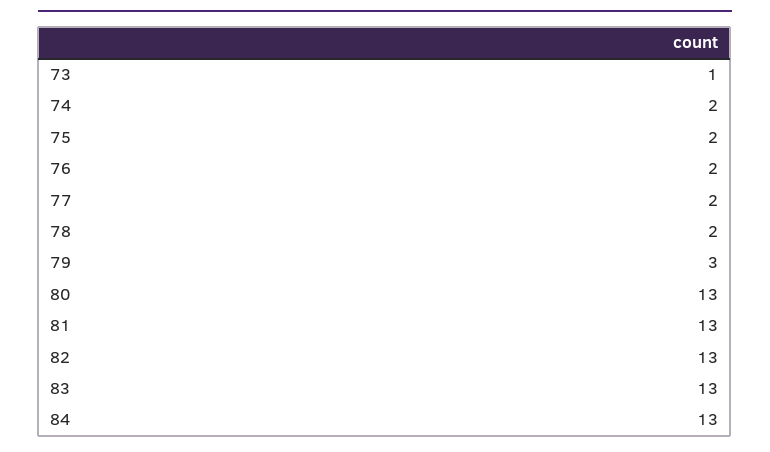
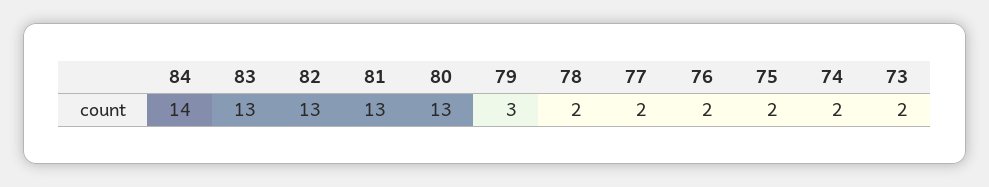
  {
-   "73": 1,
+   "73": 2,
    "74": 2,
    "75": 2,
    "76": 2,
    "77": 2,
    "78": 2,
    "79": 3,
    "80": 13,
    "81": 13,
    "82": 13,
    "83": 13,
-   "84": 13
+   "84": 14
  }

